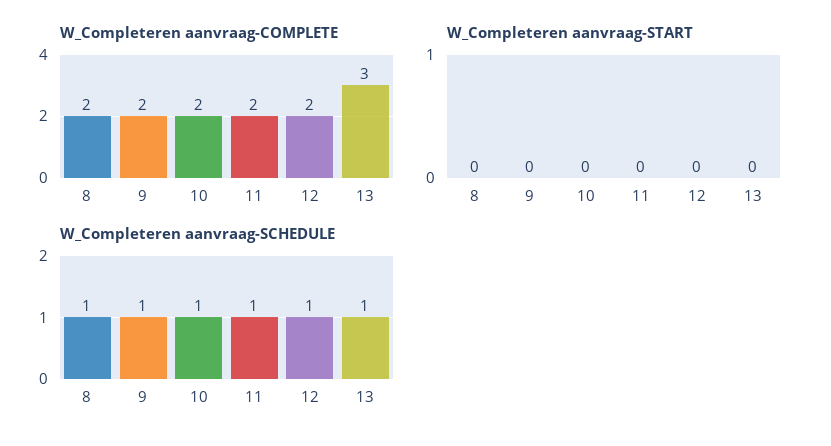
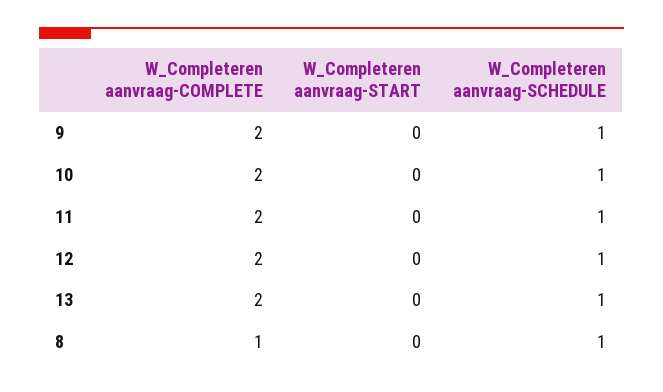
  {
    "W_Completeren aanvraag-COMPLETE": {
-     "8": 2,
+     "8": 1,
      "9": 2,
      "10": 2,
      "11": 2,
      "12": 2,
-     "13": 3
+     "13": 2
    },
    "W_Completeren aanvraag-START": {
      "8": 0,
      "9": 0,
      "10": 0,
      "11": 0,
      "12": 0,
      "13": 0
    },
    "W_Completeren aanvraag-SCHEDULE": {
      "8": 1,
      "9": 1,
      "10": 1,
      "11": 1,
      "12": 1,
      "13": 1
    }
  }

